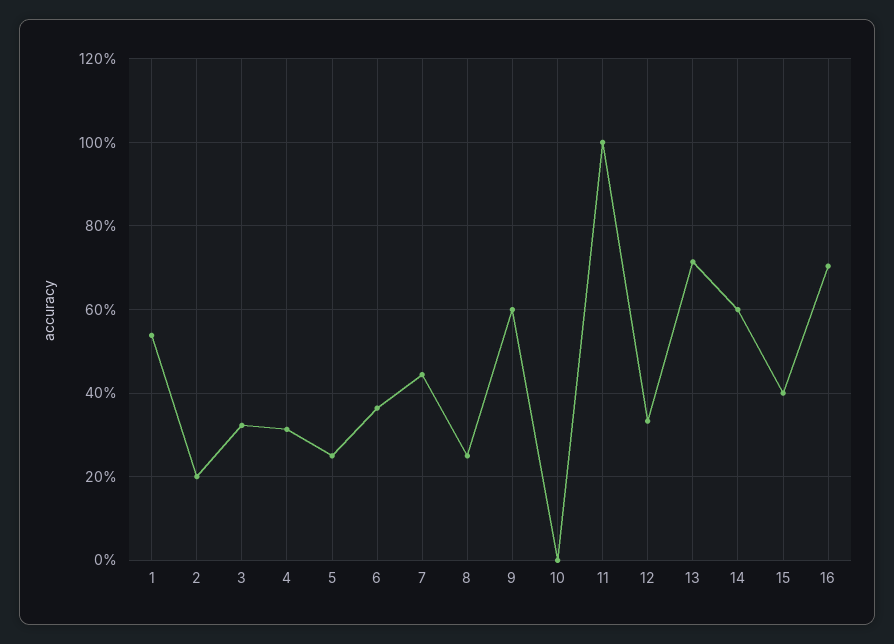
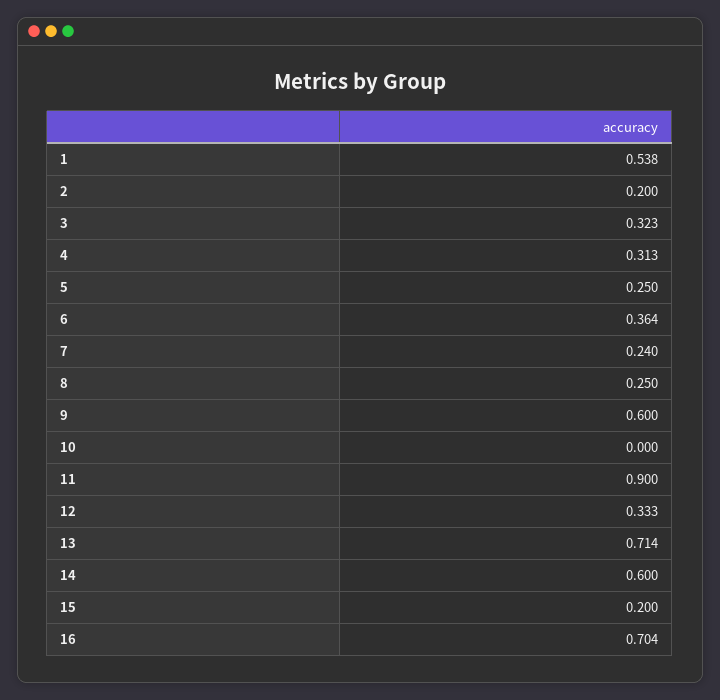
  {
    "1": 0.538,
    "2": 0.2,
    "3": 0.323,
    "4": 0.313,
    "5": 0.25,
    "6": 0.364,
-   "7": 0.44,
+   "7": 0.24,
    "8": 0.25,
    "9": 0.6,
    "10": 0,
-   "11": 1,
+   "11": 0.9,
    "12": 0.333,
    "13": 0.714,
    "14": 0.6,
-   "15": 0.4,
+   "15": 0.2,
    "16": 0.704
  }

